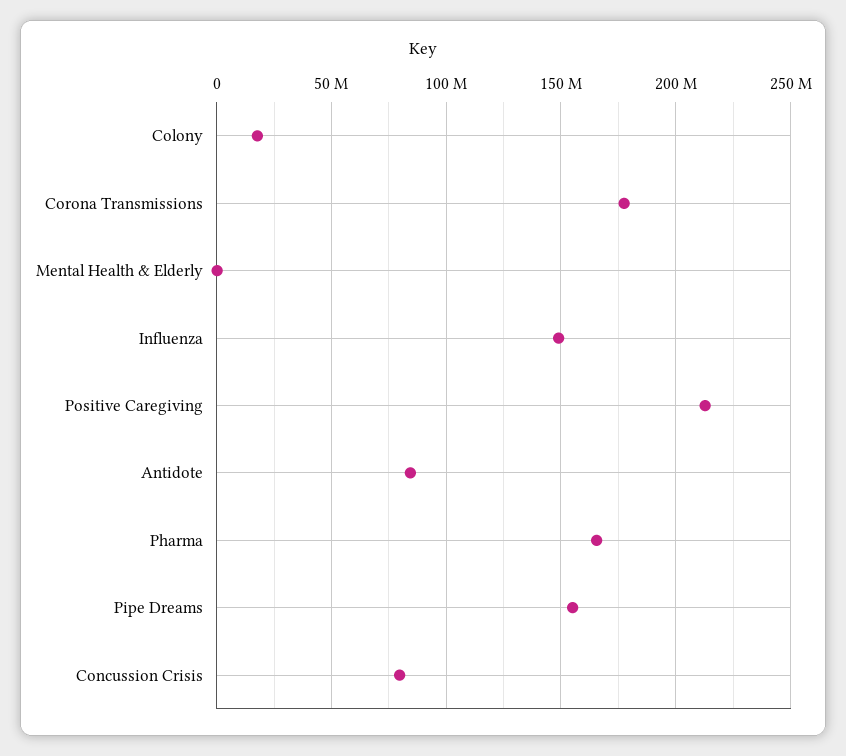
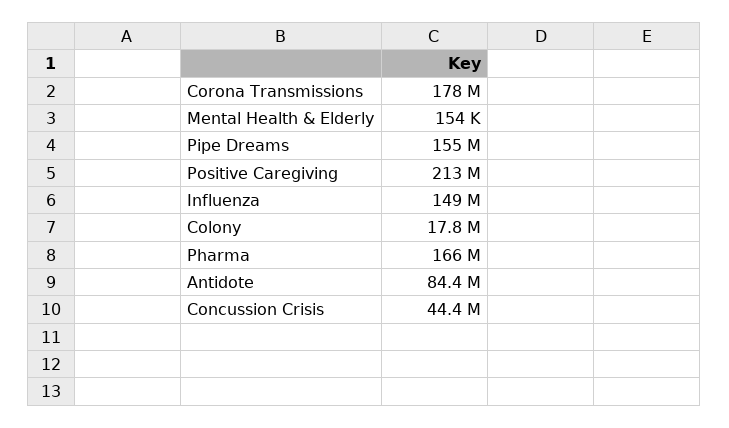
  {
    "Colony": 17800000,
    "Corona Transmissions": 178000000,
    "Mental Health & Elderly": 154000,
    "Influenza": 149000000,
    "Positive Caregiving": 213000000,
    "Antidote": 84400000,
    "Pharma": 166000000,
    "Pipe Dreams": 155000000,
-   "Concussion Crisis": 80000000
+   "Concussion Crisis": 44400000
  }

